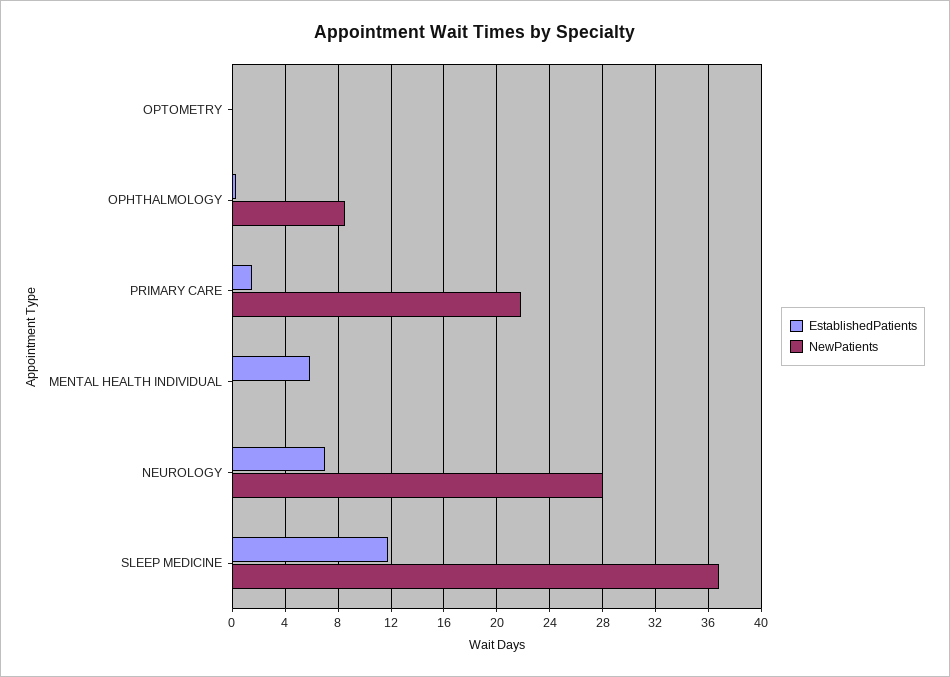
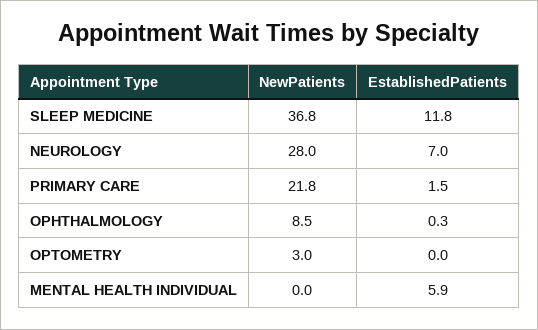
  {
    "EstablishedPatients": {
      "OPTOMETRY": 0,
      "OPHTHALMOLOGY": 0.3,
      "PRIMARY CARE": 1.5,
      "MENTAL HEALTH INDIVIDUAL": 5.9,
      "NEUROLOGY": 7,
      "SLEEP MEDICINE": 11.8
    },
    "NewPatients": {
-     "OPTOMETRY": 0,
+     "OPTOMETRY": 3,
      "OPHTHALMOLOGY": 8.5,
      "PRIMARY CARE": 21.8,
      "MENTAL HEALTH INDIVIDUAL": 0,
      "NEUROLOGY": 28,
      "SLEEP MEDICINE": 36.8
    }
  }

